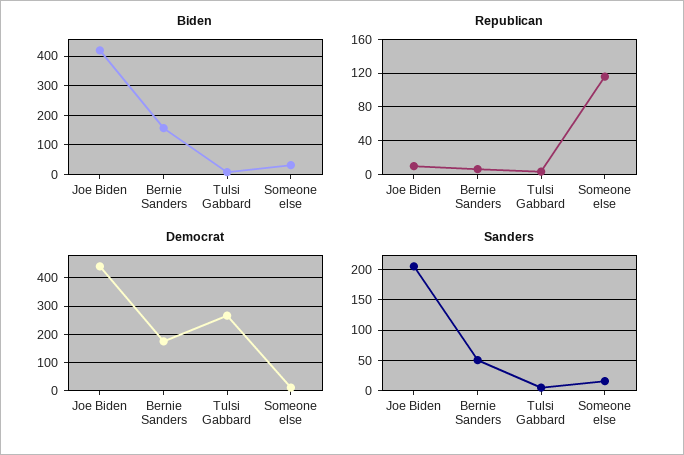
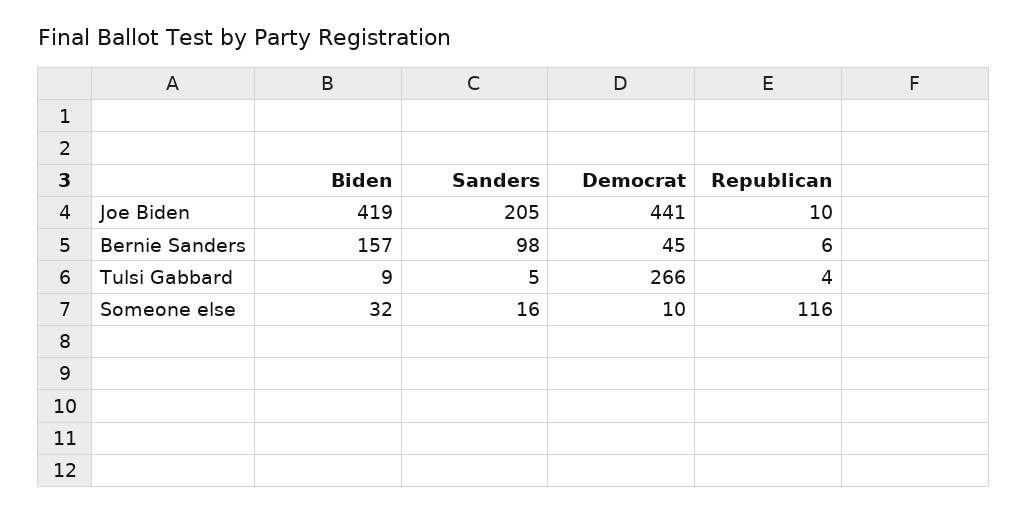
  {
    "Biden": {
      "Joe Biden": 419,
      "Bernie Sanders": 157,
      "Tulsi Gabbard": 9,
      "Someone else": 32
    },
    "Republican": {
      "Joe Biden": 10,
      "Bernie Sanders": 6,
      "Tulsi Gabbard": 4,
      "Someone else": 116
    },
    "Democrat": {
      "Joe Biden": 441,
-     "Bernie Sanders": 175,
+     "Bernie Sanders": 45,
      "Tulsi Gabbard": 266,
      "Someone else": 10
    },
    "Sanders": {
      "Joe Biden": 205,
-     "Bernie Sanders": 50,
+     "Bernie Sanders": 98,
      "Tulsi Gabbard": 5,
      "Someone else": 16
    }
  }

